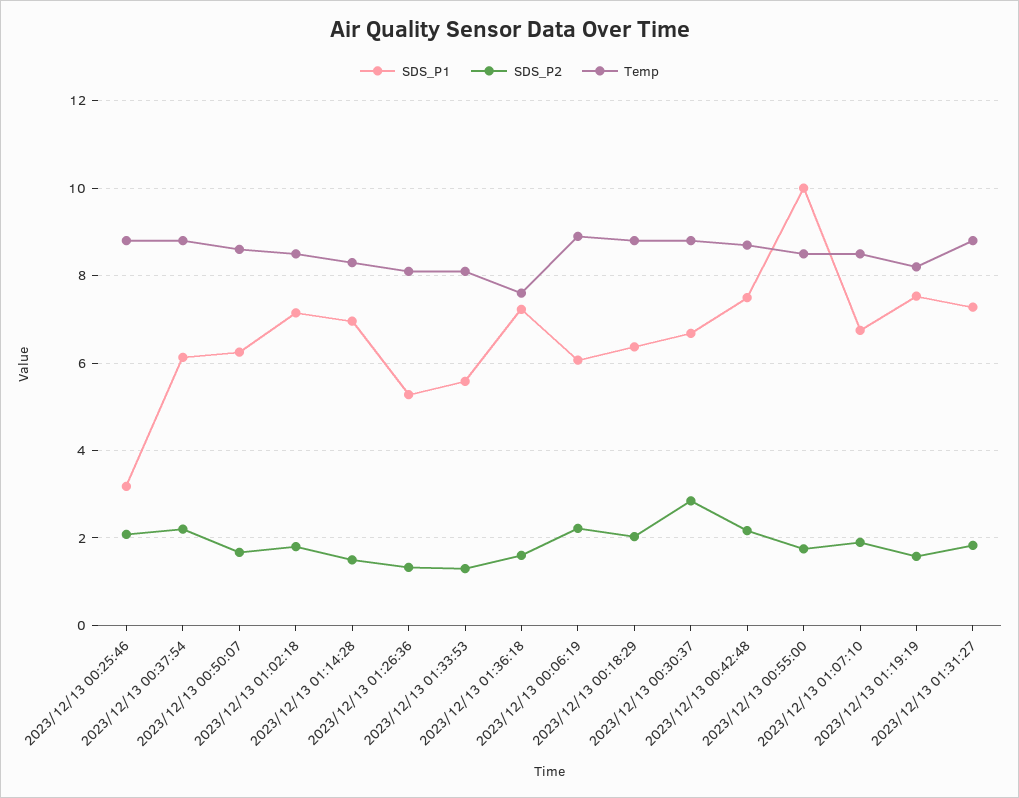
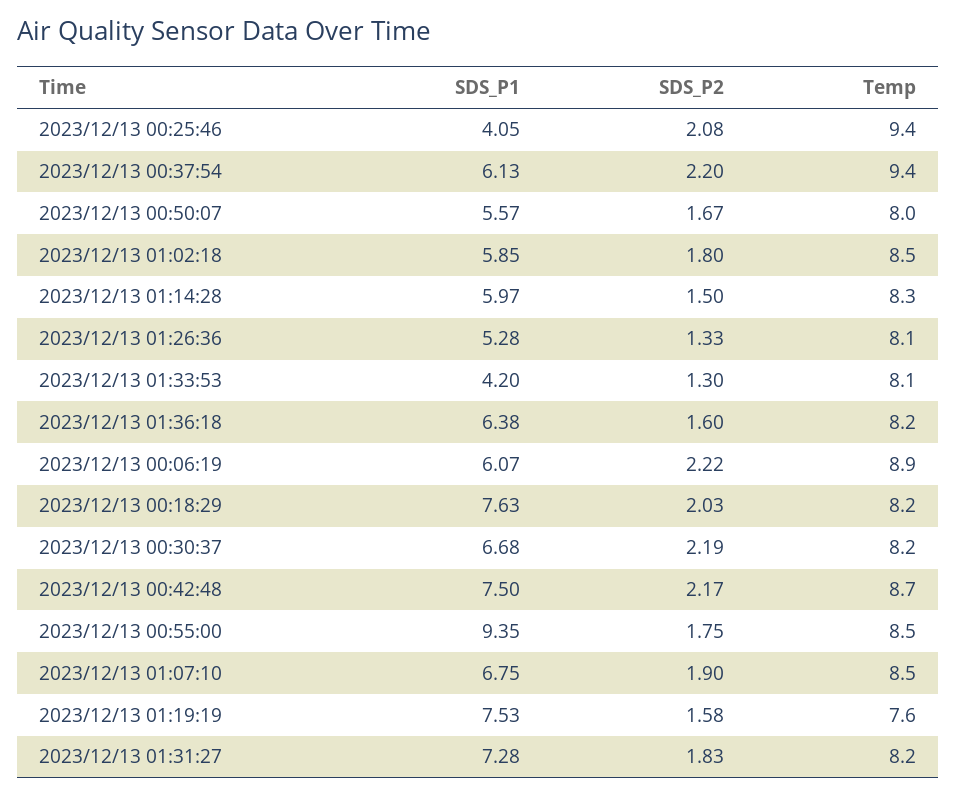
  {
    "SDS_P1": {
-     "2023/12/13 00:25:46": 3.2,
+     "2023/12/13 00:25:46": 4.05,
      "2023/12/13 00:37:54": 6.13,
-     "2023/12/13 00:50:07": 6.2,
+     "2023/12/13 00:50:07": 5.57,
-     "2023/12/13 01:02:18": 7.2,
+     "2023/12/13 01:02:18": 5.85,
-     "2023/12/13 01:14:28": 7,
+     "2023/12/13 01:14:28": 5.97,
      "2023/12/13 01:26:36": 5.28,
-     "2023/12/13 01:33:53": 5.6,
+     "2023/12/13 01:33:53": 4.2,
-     "2023/12/13 01:36:18": 7.2,
+     "2023/12/13 01:36:18": 6.38,
      "2023/12/13 00:06:19": 6.07,
-     "2023/12/13 00:18:29": 6.4,
+     "2023/12/13 00:18:29": 7.63,
      "2023/12/13 00:30:37": 6.68,
      "2023/12/13 00:42:48": 7.5,
-     "2023/12/13 00:55:00": 10,
+     "2023/12/13 00:55:00": 9.35,
      "2023/12/13 01:07:10": 6.75,
      "2023/12/13 01:19:19": 7.53,
      "2023/12/13 01:31:27": 7.28
    },
    "SDS_P2": {
      "2023/12/13 00:25:46": 2.08,
      "2023/12/13 00:37:54": 2.2,
      "2023/12/13 00:50:07": 1.67,
      "2023/12/13 01:02:18": 1.8,
      "2023/12/13 01:14:28": 1.5,
      "2023/12/13 01:26:36": 1.33,
      "2023/12/13 01:33:53": 1.3,
      "2023/12/13 01:36:18": 1.6,
      "2023/12/13 00:06:19": 2.22,
      "2023/12/13 00:18:29": 2.03,
-     "2023/12/13 00:30:37": 2.8,
+     "2023/12/13 00:30:37": 2.19,
      "2023/12/13 00:42:48": 2.17,
      "2023/12/13 00:55:00": 1.75,
      "2023/12/13 01:07:10": 1.9,
      "2023/12/13 01:19:19": 1.58,
      "2023/12/13 01:31:27": 1.83
    },
    "Temp": {
-     "2023/12/13 00:25:46": 8.8,
+     "2023/12/13 00:25:46": 9.4,
-     "2023/12/13 00:37:54": 8.8,
+     "2023/12/13 00:37:54": 9.4,
-     "2023/12/13 00:50:07": 8.6,
+     "2023/12/13 00:50:07": 8,
      "2023/12/13 01:02:18": 8.5,
      "2023/12/13 01:14:28": 8.3,
      "2023/12/13 01:26:36": 8.1,
      "2023/12/13 01:33:53": 8.1,
-     "2023/12/13 01:36:18": 7.6,
+     "2023/12/13 01:36:18": 8.2,
      "2023/12/13 00:06:19": 8.9,
-     "2023/12/13 00:18:29": 8.8,
+     "2023/12/13 00:18:29": 8.2,
-     "2023/12/13 00:30:37": 8.8,
+     "2023/12/13 00:30:37": 8.2,
      "2023/12/13 00:42:48": 8.7,
      "2023/12/13 00:55:00": 8.5,
      "2023/12/13 01:07:10": 8.5,
-     "2023/12/13 01:19:19": 8.2,
+     "2023/12/13 01:19:19": 7.6,
-     "2023/12/13 01:31:27": 8.8
+     "2023/12/13 01:31:27": 8.2
    }
  }

